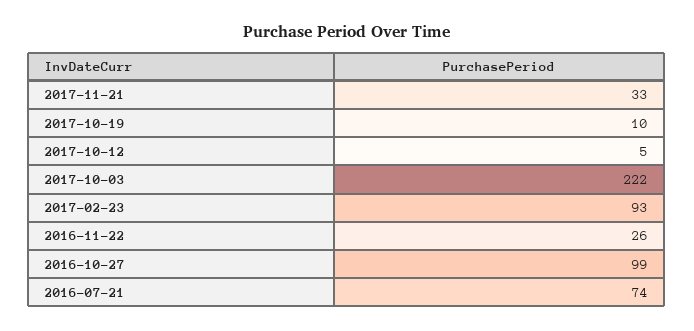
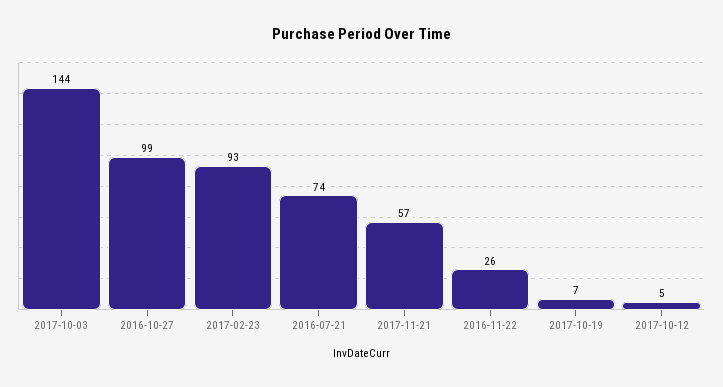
  {
-   "2017-11-21": 33,
+   "2017-11-21": 57,
-   "2017-10-19": 10,
+   "2017-10-19": 7,
    "2017-10-12": 5,
-   "2017-10-03": 222,
+   "2017-10-03": 144,
    "2017-02-23": 93,
    "2016-11-22": 26,
    "2016-10-27": 99,
    "2016-07-21": 74
  }

